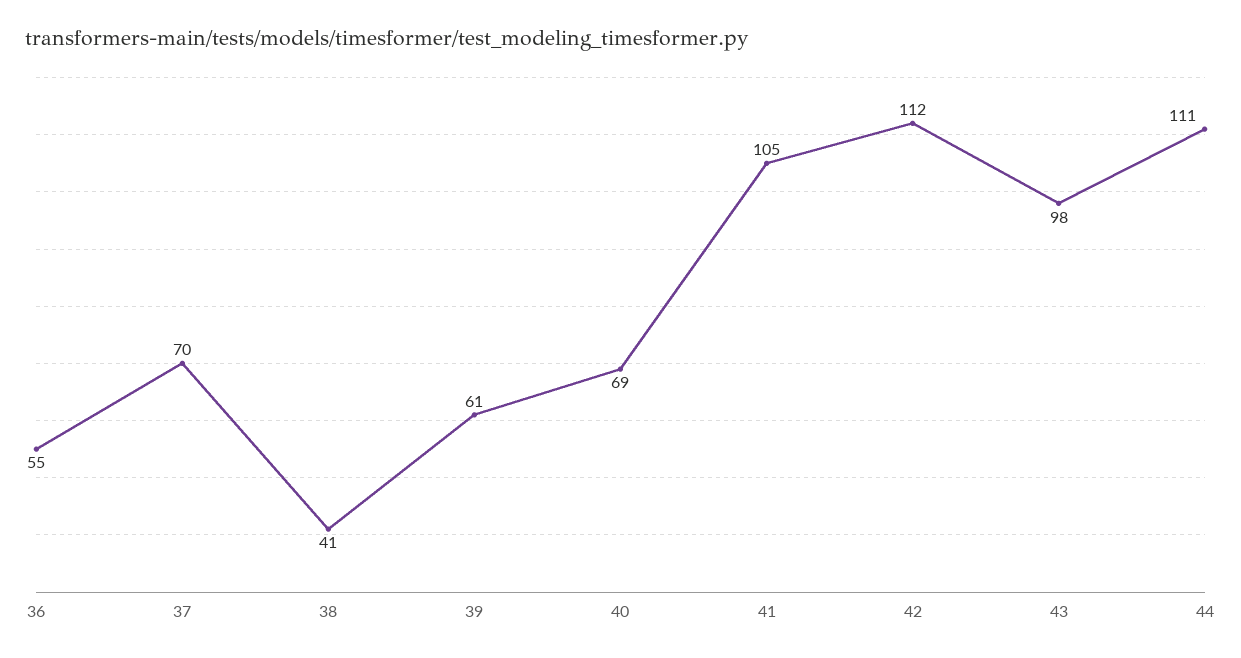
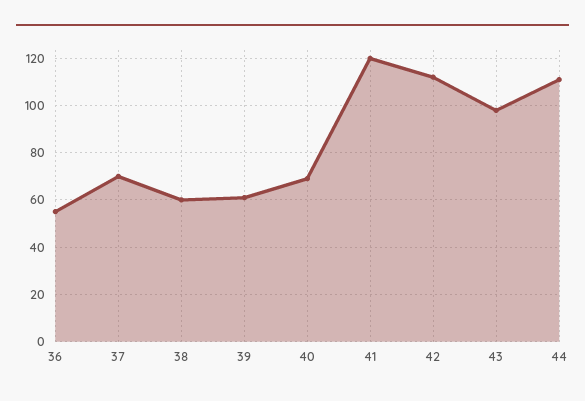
  {
    "36": 55,
    "37": 70,
-   "38": 41,
+   "38": 60,
    "39": 61,
    "40": 69,
-   "41": 105,
+   "41": 120,
    "42": 112,
    "43": 98,
    "44": 111
  }

